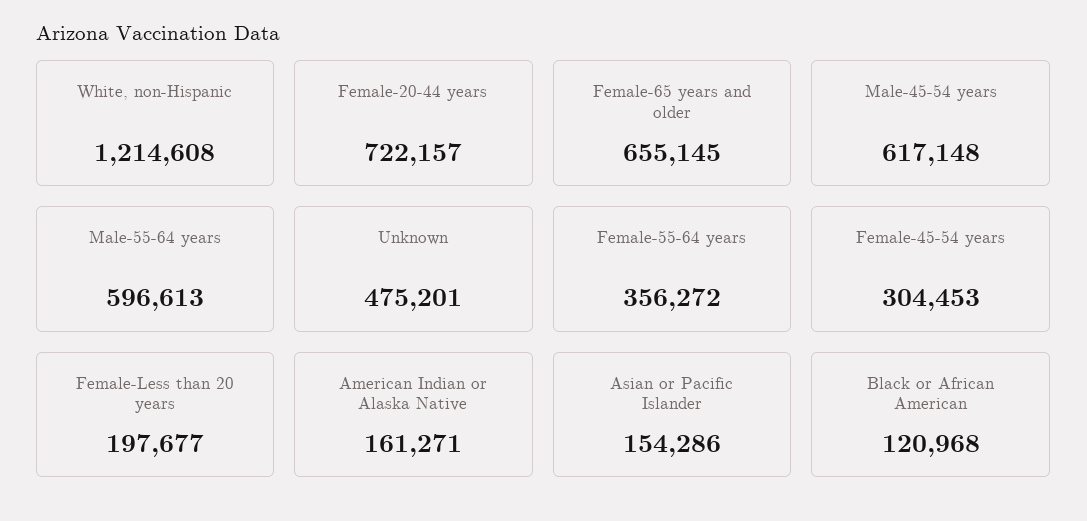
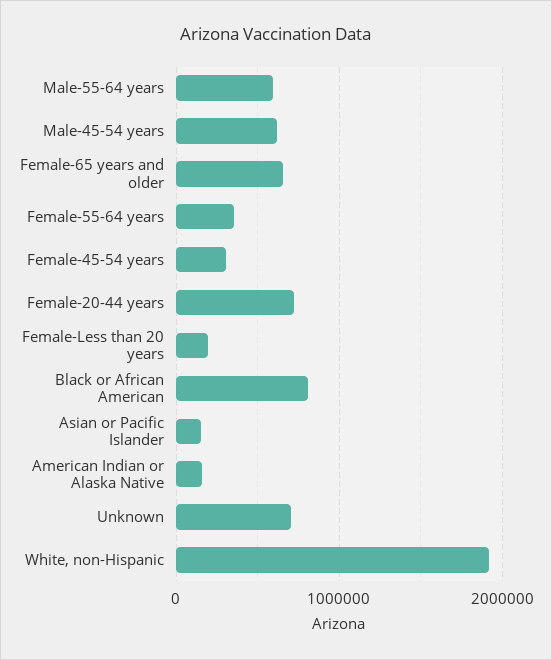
  {
-   "White, non-Hispanic": 1214608,
+   "White, non-Hispanic": 1900000,
    "Female-20-44 years": 722157,
    "Female-65 years and older": 655145,
    "Male-45-54 years": 617148,
    "Male-55-64 years": 596613,
-   "Unknown": 475201,
+   "Unknown": 700000,
    "Female-55-64 years": 356272,
    "Female-45-54 years": 304453,
    "Female-Less than 20 years": 197677,
    "American Indian or Alaska Native": 161271,
    "Asian or Pacific Islander": 154286,
-   "Black or African American": 120968
+   "Black or African American": 800000
  }

